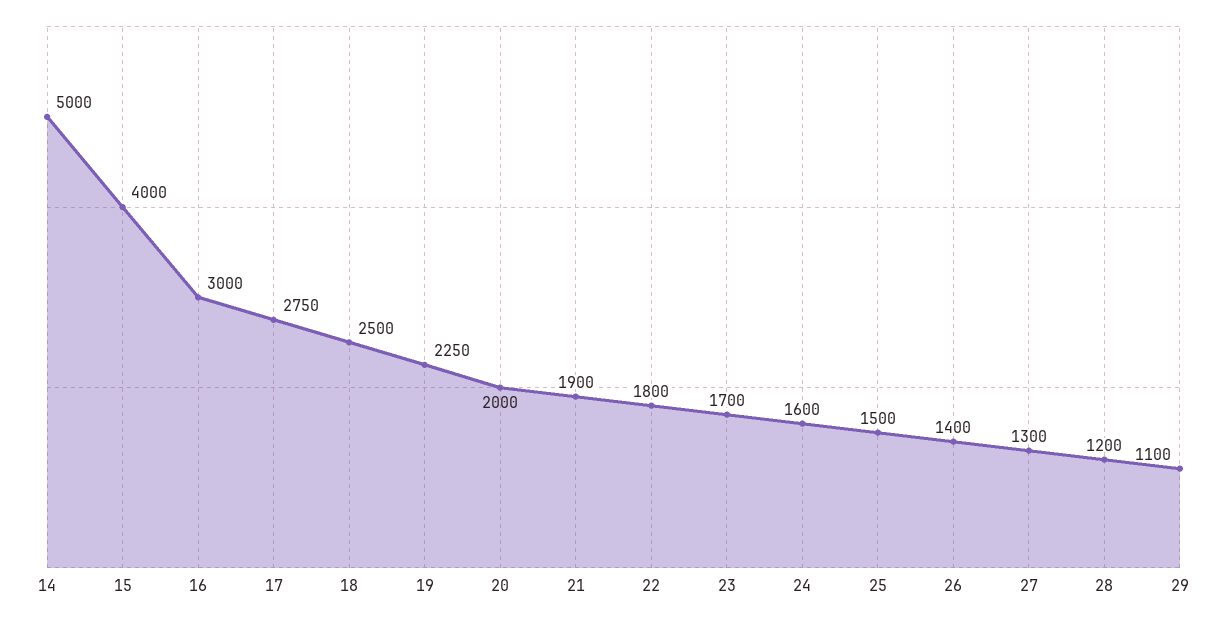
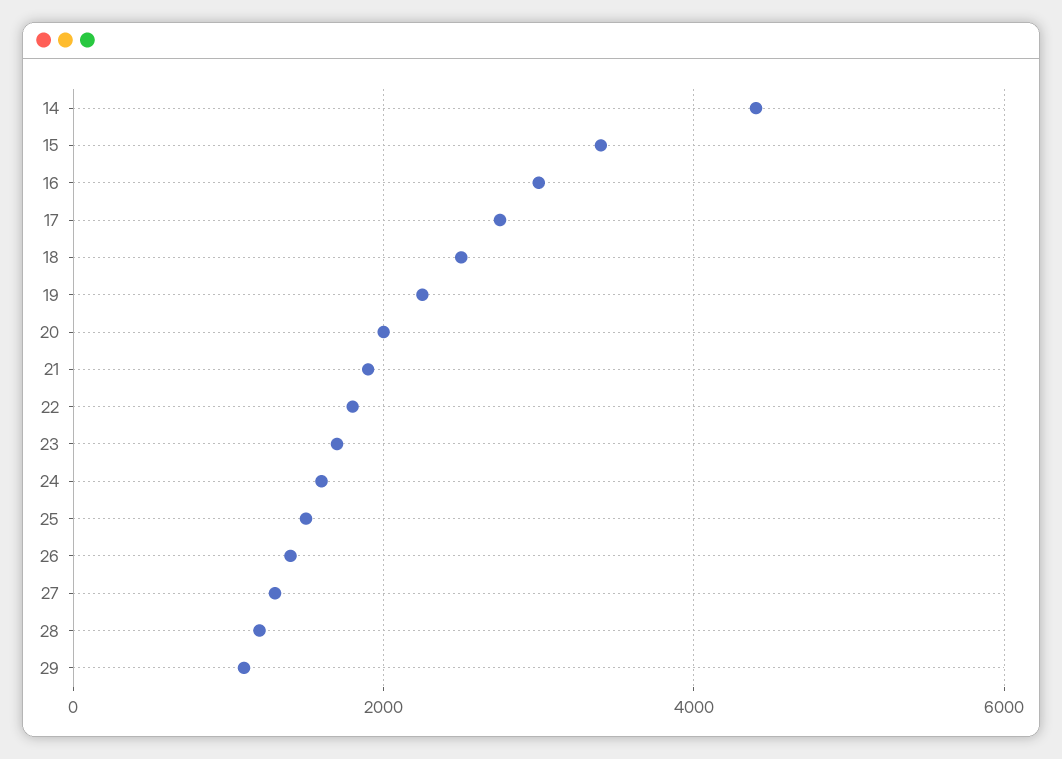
  {
-   "14": 5000,
+   "14": 4400,
-   "15": 4000,
+   "15": 3400,
    "16": 3000,
    "17": 2750,
    "18": 2500,
    "19": 2250,
    "20": 2000,
    "21": 1900,
    "22": 1800,
    "23": 1700,
    "24": 1600,
    "25": 1500,
    "26": 1400,
    "27": 1300,
    "28": 1200,
    "29": 1100
  }

